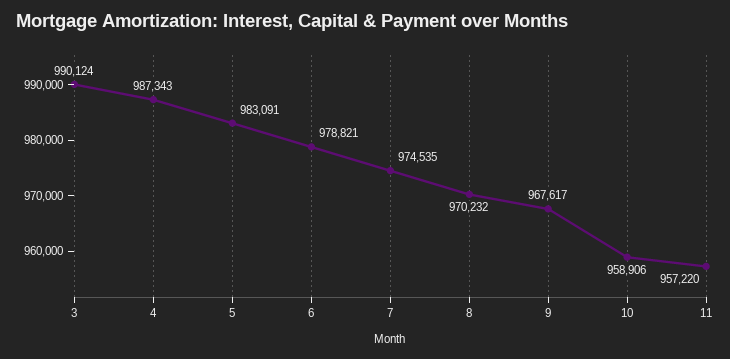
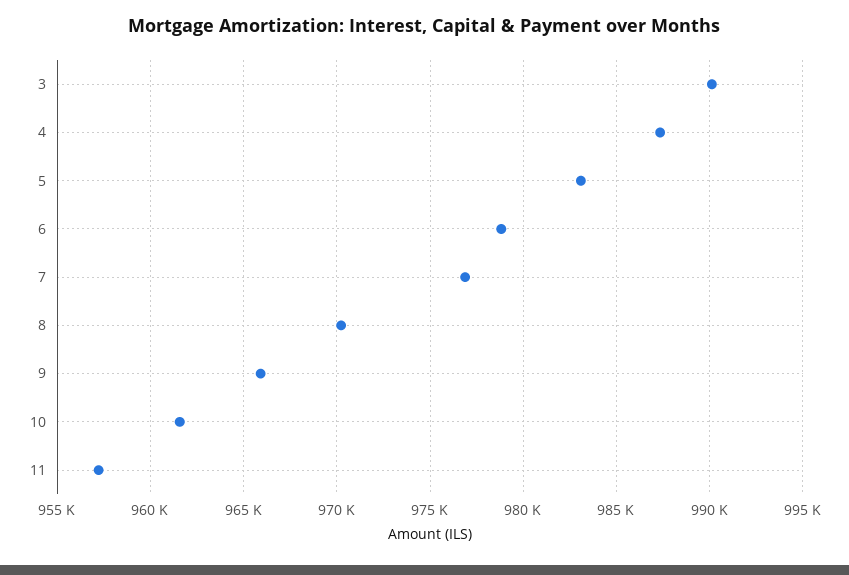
  {
    "3": 990124,
    "4": 987343,
    "5": 983091,
    "6": 978821,
-   "7": 974535,
+   "7": 977000,
    "8": 970232,
-   "9": 967617,
+   "9": 966000,
-   "10": 958906,
+   "10": 961500,
    "11": 957220
  }

